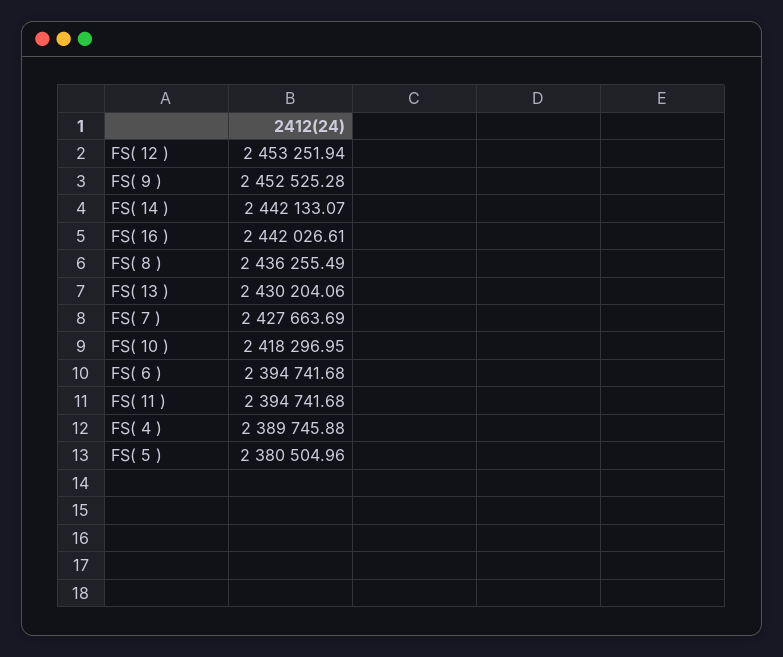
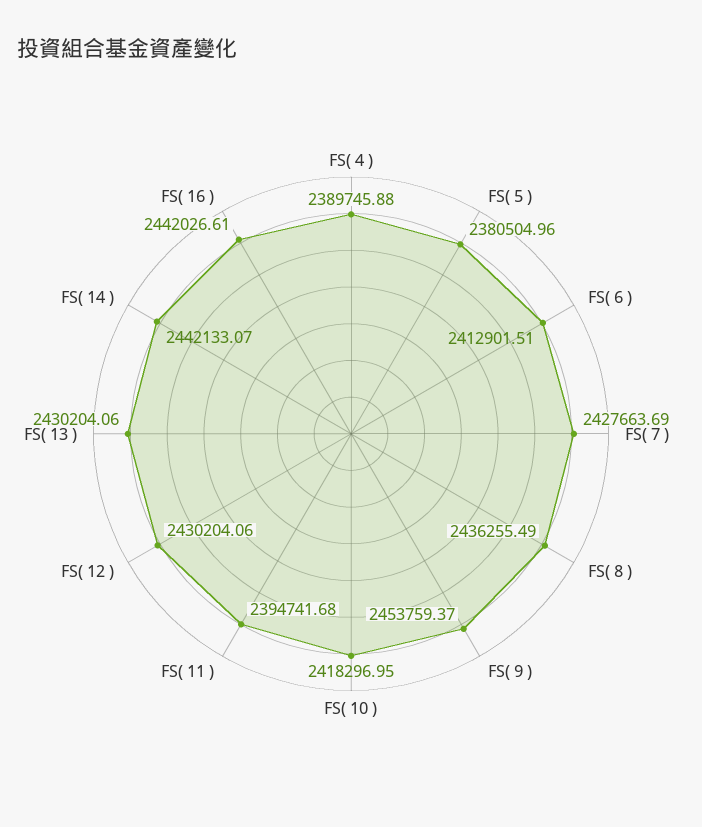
  {
-   "FS( 12 )": 2453251.94,
+   "FS( 12 )": 2430204.06,
-   "FS( 9 )": 2452525.28,
+   "FS( 9 )": 2453759.37,
    "FS( 14 )": 2442133.07,
    "FS( 16 )": 2442026.61,
    "FS( 8 )": 2436255.49,
    "FS( 13 )": 2430204.06,
    "FS( 7 )": 2427663.69,
    "FS( 10 )": 2418296.95,
-   "FS( 6 )": 2394741.68,
+   "FS( 6 )": 2412901.51,
    "FS( 11 )": 2394741.68,
    "FS( 4 )": 2389745.88,
    "FS( 5 )": 2380504.96
  }

